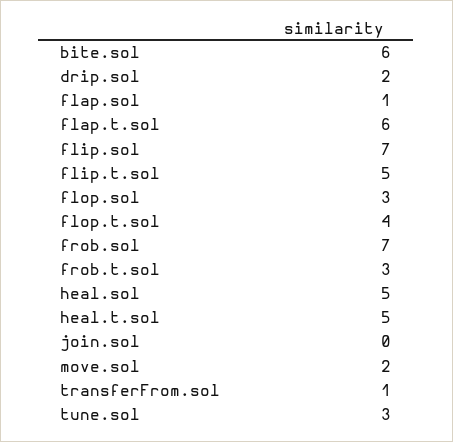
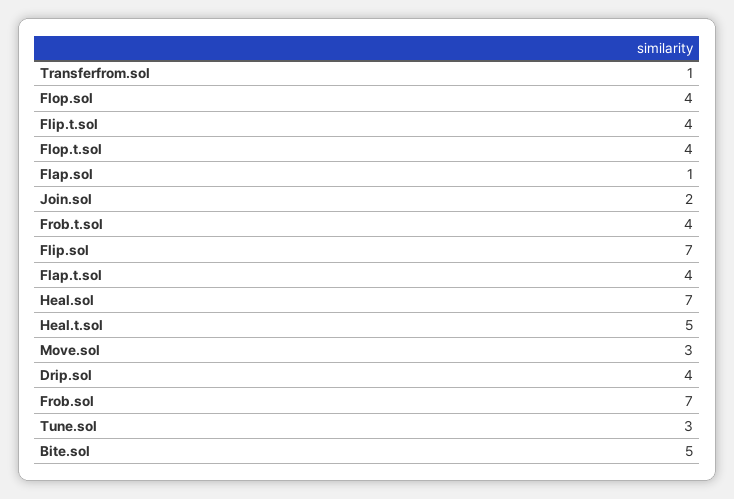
  {
-   "bite.sol": 6,
+   "bite.sol": 5,
-   "drip.sol": 2,
+   "drip.sol": 4,
    "flap.sol": 1,
-   "flap.t.sol": 6,
+   "flap.t.sol": 4,
    "flip.sol": 7,
-   "flip.t.sol": 5,
+   "flip.t.sol": 4,
-   "flop.sol": 3,
+   "flop.sol": 4,
    "flop.t.sol": 4,
    "frob.sol": 7,
-   "frob.t.sol": 3,
+   "frob.t.sol": 4,
-   "heal.sol": 5,
+   "heal.sol": 7,
    "heal.t.sol": 5,
-   "join.sol": 0,
+   "join.sol": 2,
-   "move.sol": 2,
+   "move.sol": 3,
    "transferFrom.sol": 1,
    "tune.sol": 3
  }

